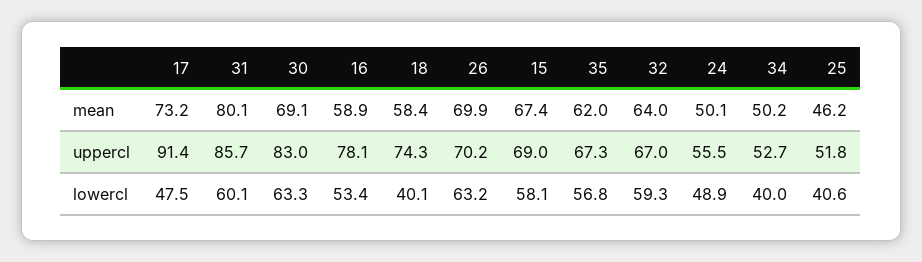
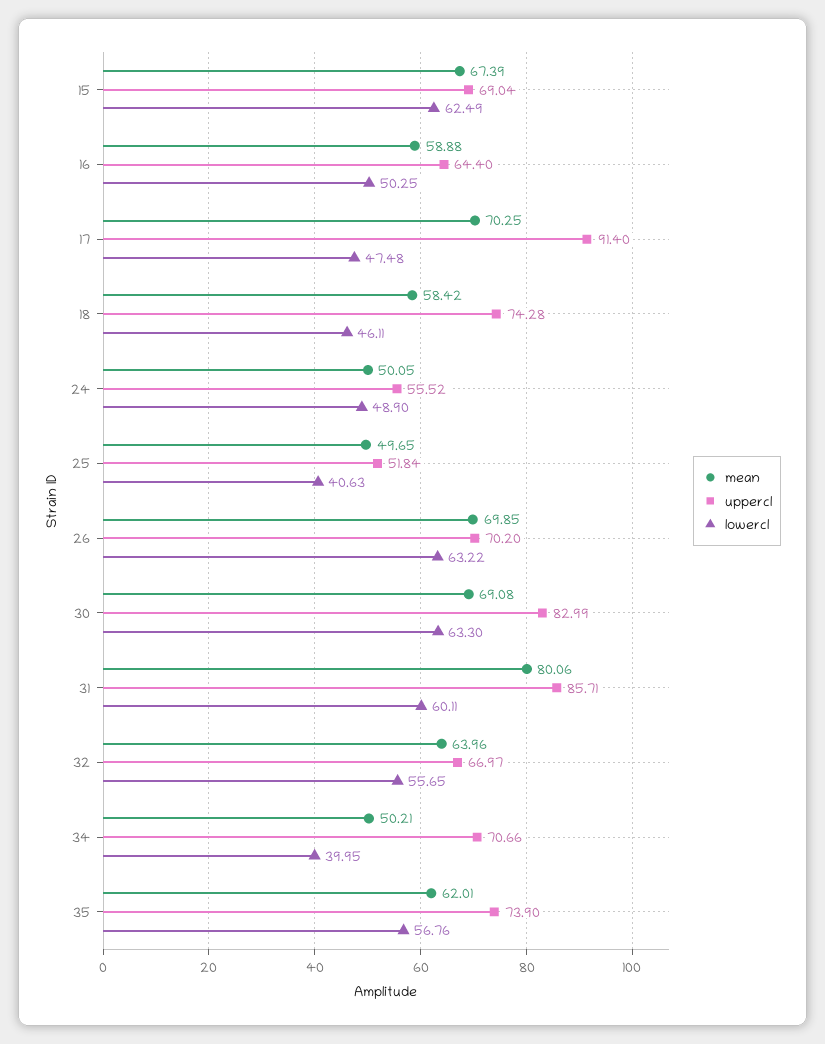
  {
    "mean": {
-     "17": 73.2,
+     "17": 70.25,
      "31": 80.06,
      "30": 69.08,
      "16": 58.88,
      "18": 58.42,
      "26": 69.85,
      "15": 67.39,
      "35": 62.01,
      "32": 63.96,
      "24": 50.05,
      "34": 50.21,
-     "25": 46.2
+     "25": 49.65
    },
    "uppercl": {
      "17": 91.4,
      "31": 85.71,
      "30": 82.99,
-     "16": 78.1,
+     "16": 64.4,
      "18": 74.28,
      "26": 70.2,
      "15": 69.04,
-     "35": 67.3,
+     "35": 73.9,
      "32": 66.97,
      "24": 55.52,
-     "34": 52.7,
+     "34": 70.66,
      "25": 51.84
    },
    "lowercl": {
      "17": 47.48,
      "31": 60.11,
      "30": 63.3,
-     "16": 53.4,
+     "16": 50.25,
-     "18": 40.1,
+     "18": 46.11,
      "26": 63.22,
-     "15": 58.1,
+     "15": 62.49,
      "35": 56.76,
-     "32": 59.3,
+     "32": 55.65,
      "24": 48.9,
      "34": 39.95,
      "25": 40.63
    }
  }

